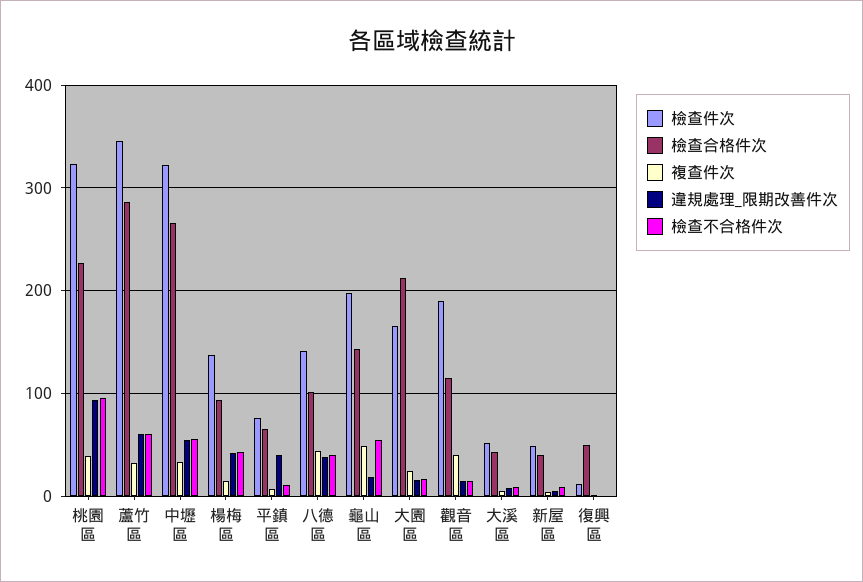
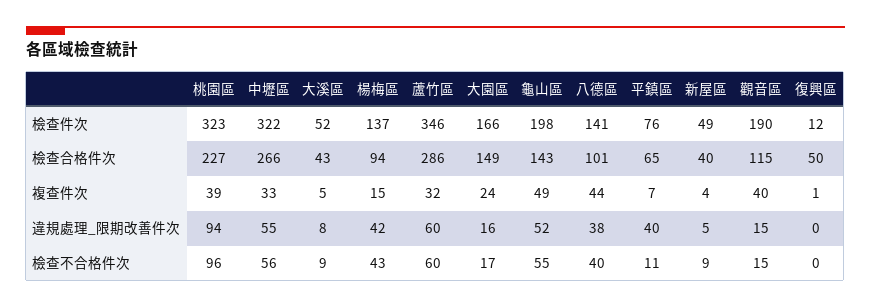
  {
    "檢查件次": {
      "桃園區": 323,
      "蘆竹區": 346,
      "中壢區": 322,
      "楊梅區": 137,
      "平鎮區": 76,
      "八德區": 141,
      "龜山區": 198,
      "大園區": 166,
      "觀音區": 190,
      "大溪區": 52,
      "新屋區": 49,
      "復興區": 12
    },
    "檢查合格件次": {
      "桃園區": 227,
      "蘆竹區": 286,
      "中壢區": 266,
      "楊梅區": 94,
      "平鎮區": 65,
      "八德區": 101,
      "龜山區": 143,
-     "大園區": 210,
+     "大園區": 149,
      "觀音區": 115,
      "大溪區": 43,
      "新屋區": 40,
      "復興區": 50
    },
    "複查件次": {
      "桃園區": 39,
      "蘆竹區": 32,
      "中壢區": 33,
      "楊梅區": 15,
      "平鎮區": 7,
      "八德區": 44,
      "龜山區": 49,
      "大園區": 24,
      "觀音區": 40,
      "大溪區": 5,
      "新屋區": 4,
      "復興區": 1
    },
    "違規處理_限期改善件次": {
      "桃園區": 94,
      "蘆竹區": 60,
      "中壢區": 55,
      "楊梅區": 42,
      "平鎮區": 40,
      "八德區": 38,
-     "龜山區": 20,
+     "龜山區": 52,
      "大園區": 16,
      "觀音區": 15,
      "大溪區": 8,
      "新屋區": 5,
      "復興區": 0
    },
    "檢查不合格件次": {
      "桃園區": 96,
      "蘆竹區": 60,
      "中壢區": 56,
      "楊梅區": 43,
      "平鎮區": 11,
      "八德區": 40,
      "龜山區": 55,
      "大園區": 17,
      "觀音區": 15,
      "大溪區": 9,
      "新屋區": 9,
      "復興區": 0
    }
  }

